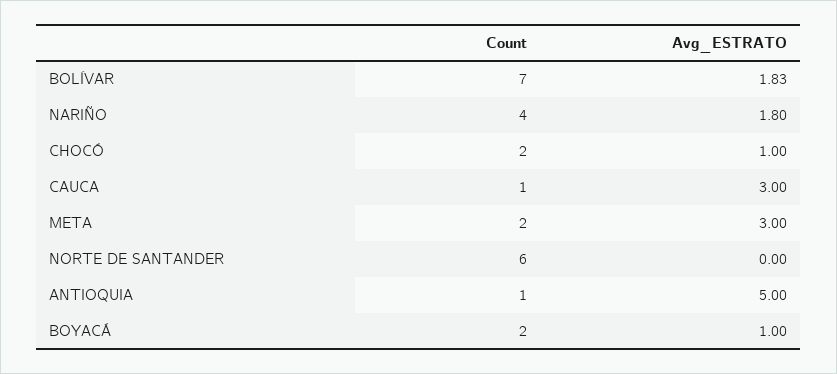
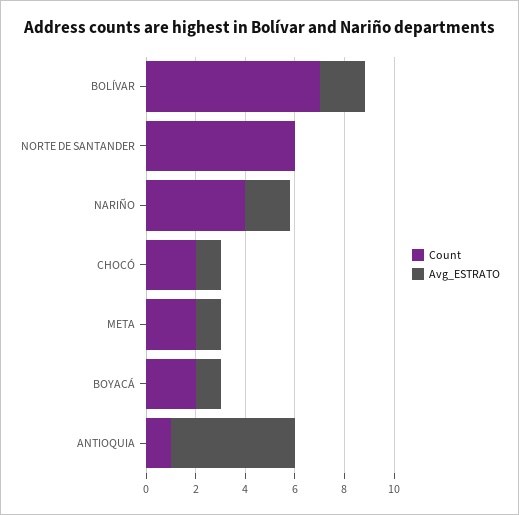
  {
    "Count": {
      "BOLÍVAR": 7,
      "NARIÑO": 4,
      "CHOCÓ": 2,
-     "CAUCA": 1,
      "META": 2,
      "NORTE DE SANTANDER": 6,
      "ANTIOQUIA": 1,
      "BOYACÁ": 2
    },
    "Avg_ESTRATO": {
      "BOLÍVAR": 1.83,
      "NARIÑO": 1.8,
      "CHOCÓ": 1,
-     "CAUCA": 3,
-     "META": 3,
+     "META": 1,
      "NORTE DE SANTANDER": 0,
      "ANTIOQUIA": 5,
      "BOYACÁ": 1
    }
  }

